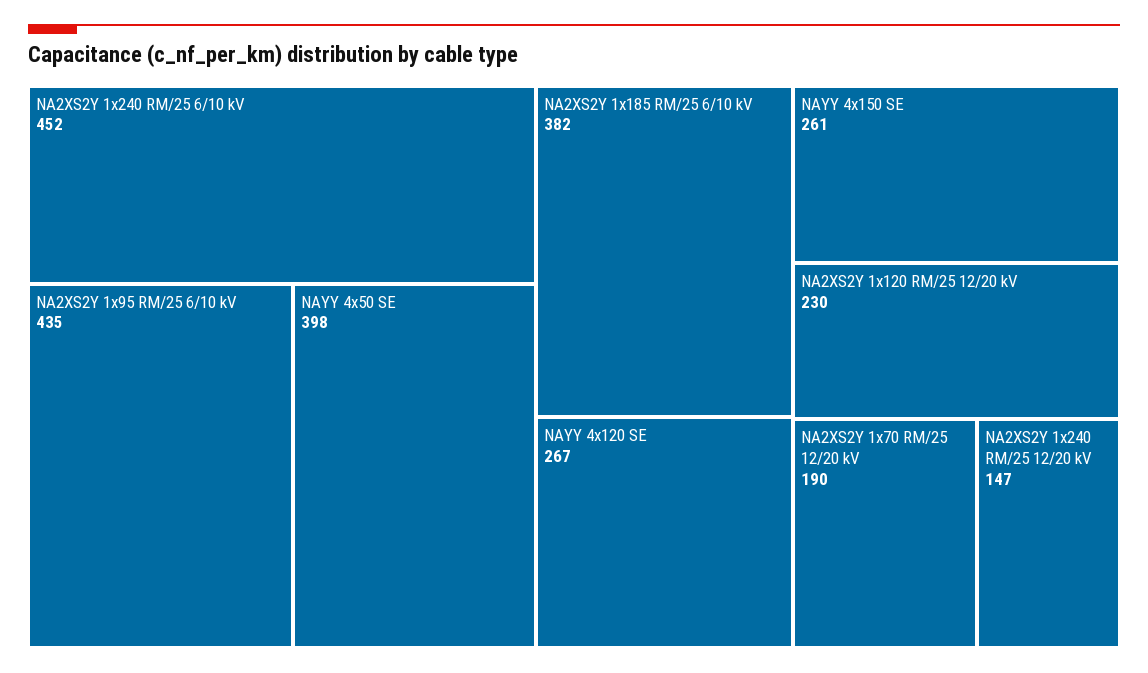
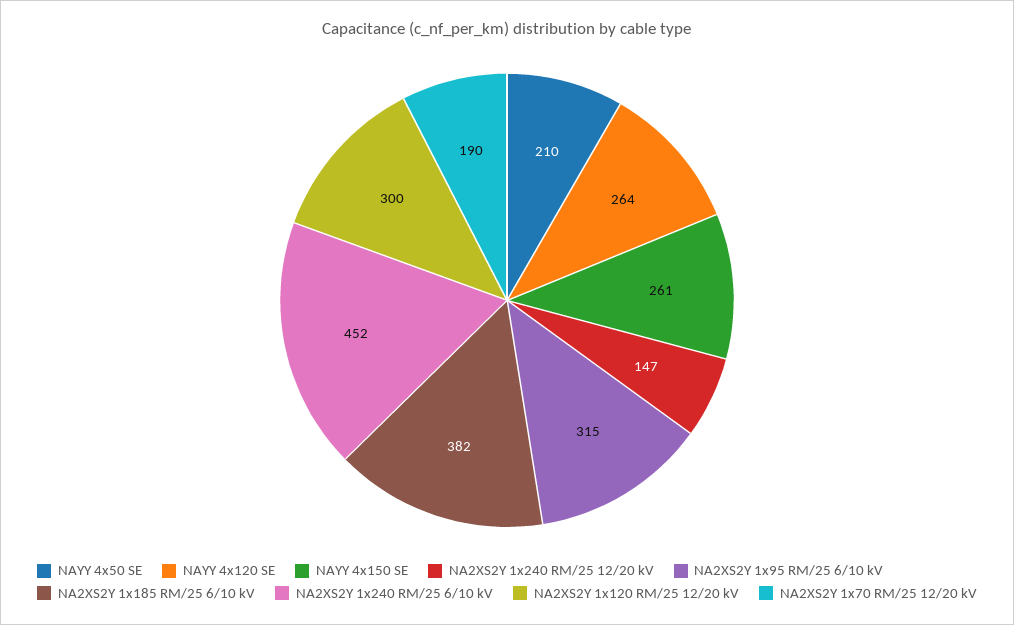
  {
    "NA2XS2Y 1x240 RM/25 6/10 kV": 452,
-   "NA2XS2Y 1x95 RM/25 6/10 kV": 435,
+   "NA2XS2Y 1x95 RM/25 6/10 kV": 315,
-   "NAYY 4x50 SE": 398,
+   "NAYY 4x50 SE": 210,
    "NA2XS2Y 1x185 RM/25 6/10 kV": 382,
-   "NAYY 4x120 SE": 267,
+   "NAYY 4x120 SE": 264,
    "NAYY 4x150 SE": 261,
-   "NA2XS2Y 1x120 RM/25 12/20 kV": 230,
+   "NA2XS2Y 1x120 RM/25 12/20 kV": 300,
    "NA2XS2Y 1x70 RM/25 12/20 kV": 190,
    "NA2XS2Y 1x240 RM/25 12/20 kV": 147
  }

